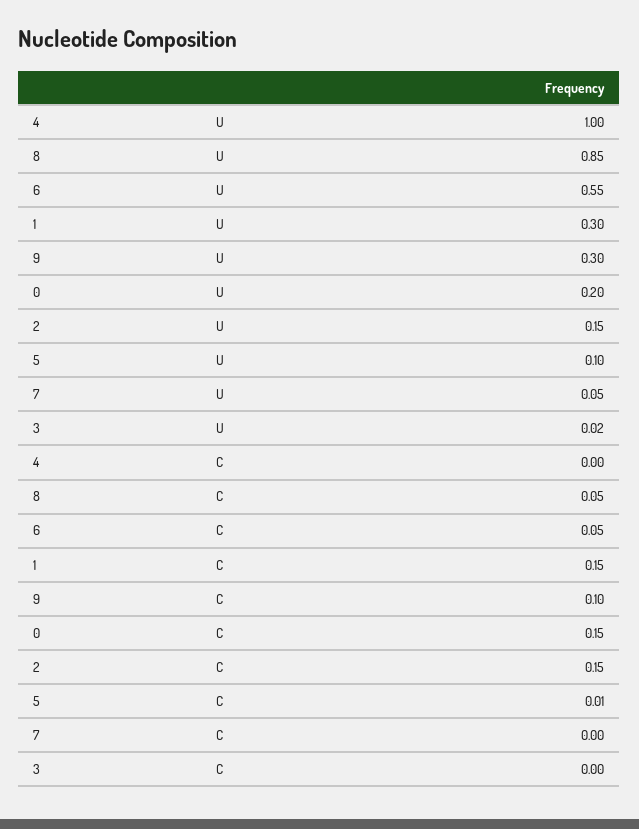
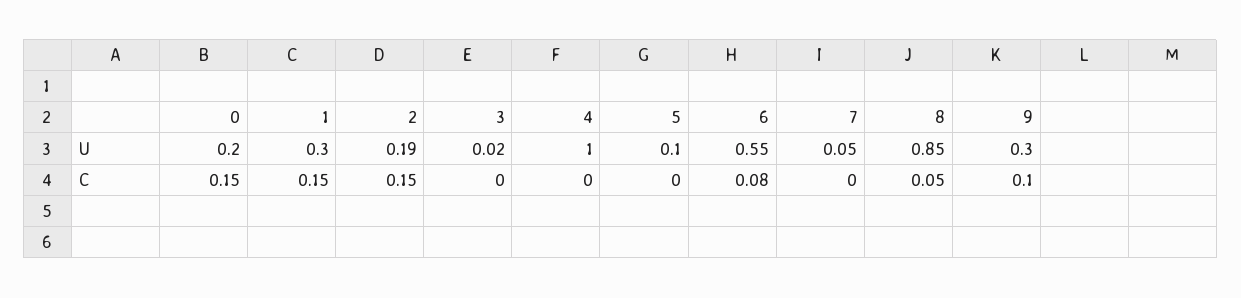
  {
    "4": {
      "U": 1,
      "C": 0
    },
    "8": {
      "U": 0.85,
      "C": 0.05
    },
    "6": {
      "U": 0.55,
-     "C": 0.05
+     "C": 0.08
    },
    "1": {
      "U": 0.3,
      "C": 0.15
    },
    "9": {
      "U": 0.3,
      "C": 0.1
    },
    "0": {
      "U": 0.2,
      "C": 0.15
    },
    "2": {
-     "U": 0.15,
+     "U": 0.19,
      "C": 0.15
    },
    "5": {
      "U": 0.1,
-     "C": 0.01
+     "C": 0
    },
    "7": {
      "U": 0.05,
      "C": 0
    },
    "3": {
      "U": 0.02,
      "C": 0
    }
  }

